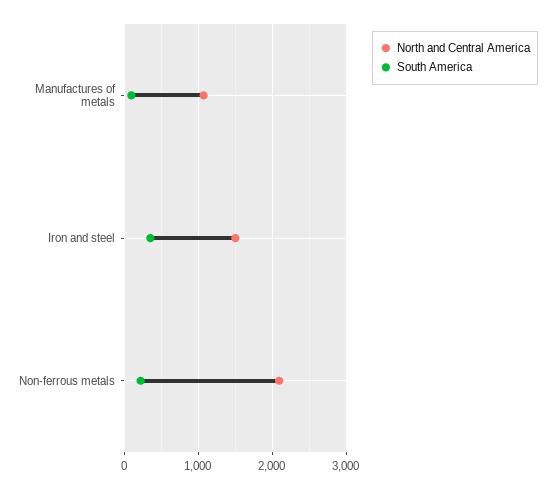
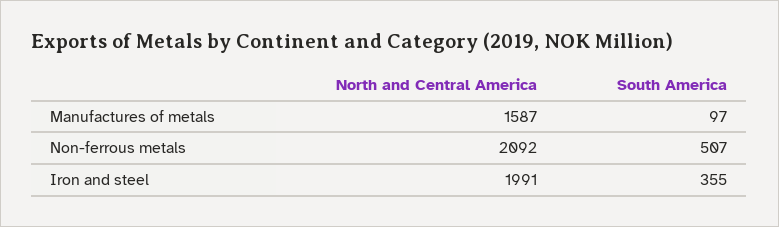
  {
    "North and Central America": {
-     "Manufactures of metals": 1100,
+     "Manufactures of metals": 1587,
-     "Iron and steel": 1500,
+     "Iron and steel": 1991,
      "Non-ferrous metals": 2092
    },
    "South America": {
      "Manufactures of metals": 97,
      "Iron and steel": 355,
-     "Non-ferrous metals": 200
+     "Non-ferrous metals": 507
    }
  }

